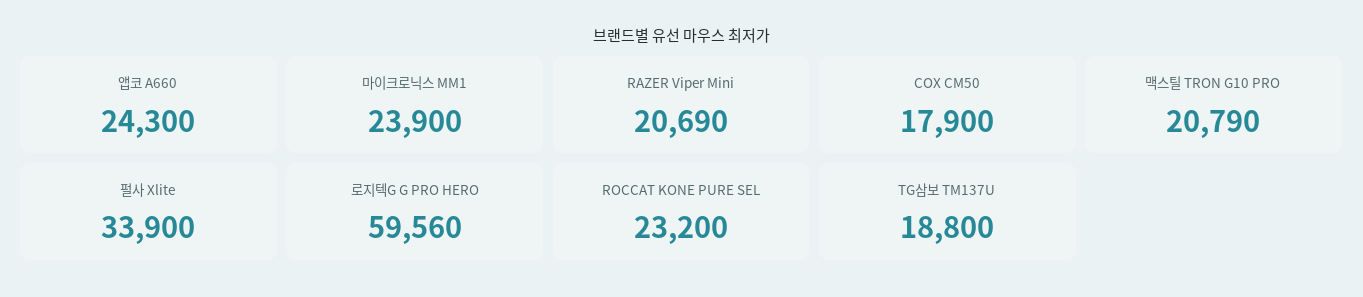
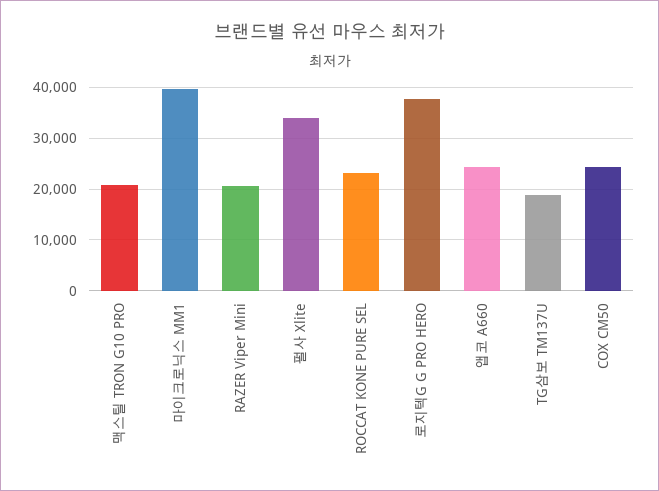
  {
    "앱코 A660": 24300,
-   "마이크로닉스 MM1": 23900,
+   "마이크로닉스 MM1": 40000,
    "RAZER Viper Mini": 20690,
-   "COX CM50": 17900,
+   "COX CM50": 24000,
    "맥스틸 TRON G10 PRO": 20790,
    "펄사 Xlite": 33900,
-   "로지텍G G PRO HERO": 59560,
+   "로지텍G G PRO HERO": 38000,
    "ROCCAT KONE PURE SEL": 23200,
    "TG삼보 TM137U": 18800
  }

